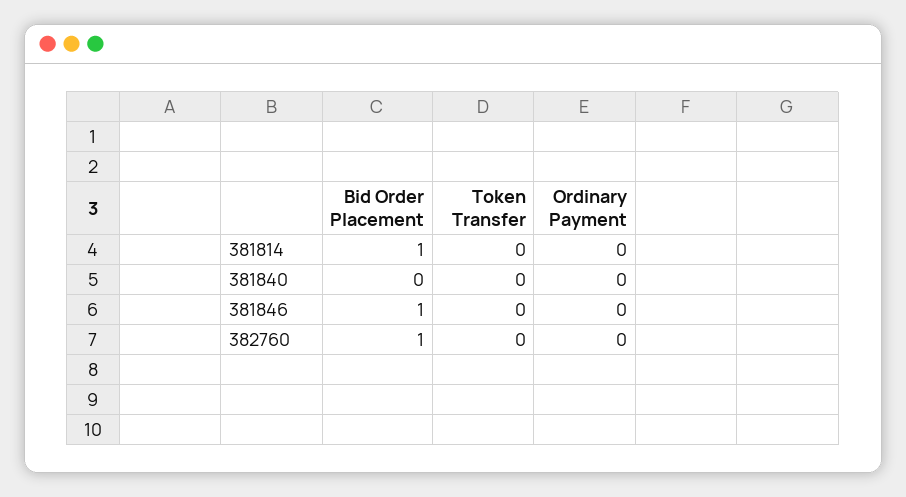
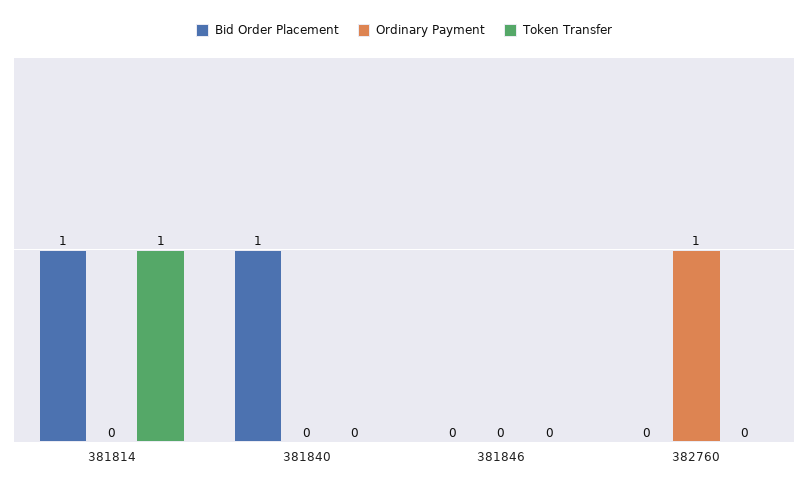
  {
    "Bid Order Placement": {
      "381814": 1,
-     "381840": 0,
+     "381840": 1,
-     "381846": 1,
+     "381846": 0,
-     "382760": 1
+     "382760": 0
    },
    "Token Transfer": {
-     "381814": 0,
+     "381814": 1,
      "381840": 0,
      "381846": 0,
      "382760": 0
    },
    "Ordinary Payment": {
      "381814": 0,
      "381840": 0,
      "381846": 0,
-     "382760": 0
+     "382760": 1
    }
  }

